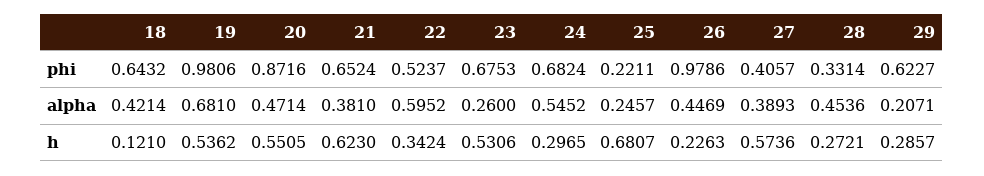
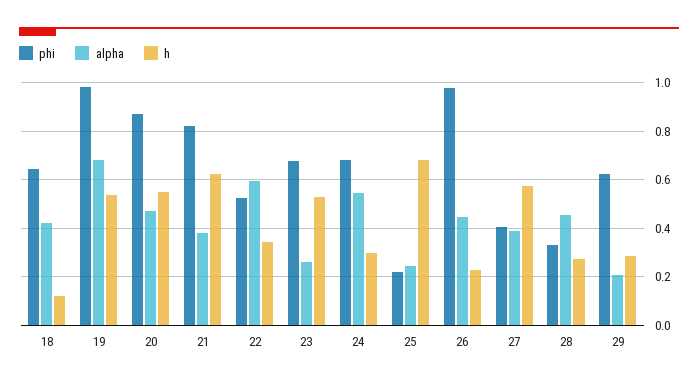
  {
    "phi": {
      "18": 0.6432,
      "19": 0.9806,
      "20": 0.8716,
-     "21": 0.6524,
+     "21": 0.825,
      "22": 0.5237,
      "23": 0.6753,
      "24": 0.6824,
      "25": 0.2211,
      "26": 0.9786,
      "27": 0.4057,
      "28": 0.3314,
      "29": 0.6227
    },
    "alpha": {
      "18": 0.4214,
      "19": 0.681,
      "20": 0.4714,
      "21": 0.381,
      "22": 0.5952,
      "23": 0.26,
      "24": 0.5452,
      "25": 0.2457,
      "26": 0.4469,
      "27": 0.3893,
      "28": 0.4536,
      "29": 0.2071
    },
    "h": {
      "18": 0.121,
      "19": 0.5362,
      "20": 0.5505,
      "21": 0.623,
      "22": 0.3424,
      "23": 0.5306,
      "24": 0.2965,
      "25": 0.6807,
      "26": 0.2263,
      "27": 0.5736,
      "28": 0.2721,
      "29": 0.2857
    }
  }

